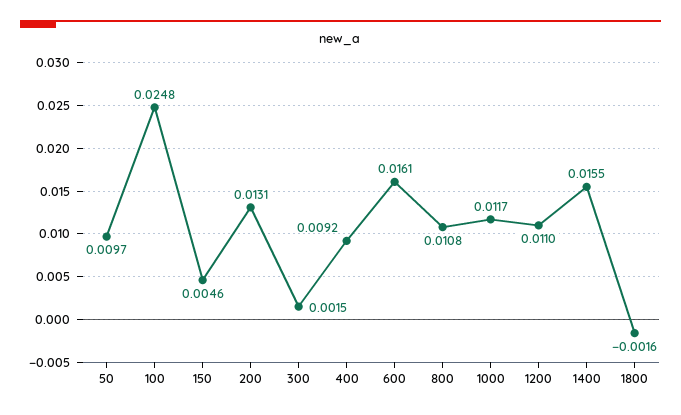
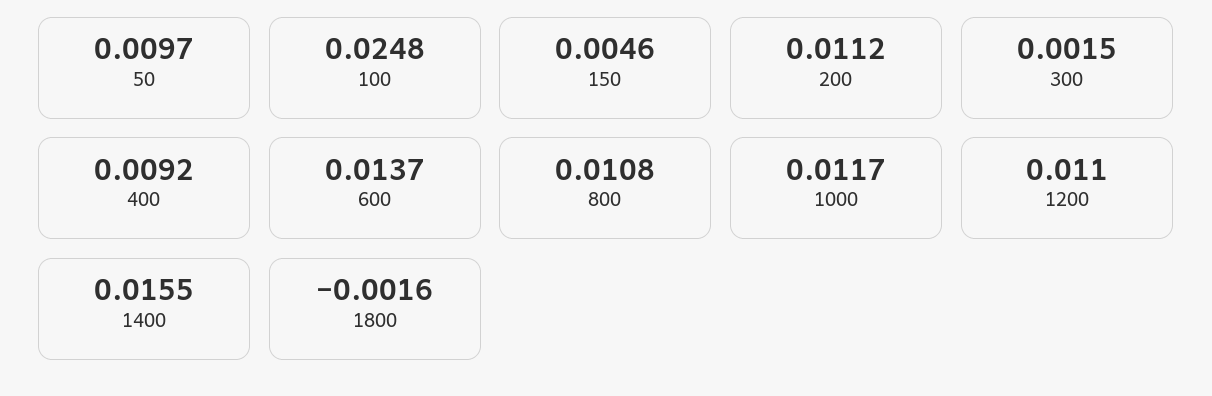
  {
    "50": 0.0097,
    "100": 0.0248,
    "150": 0.0046,
-   "200": 0.0131,
+   "200": 0.0112,
    "300": 0.0015,
    "400": 0.0092,
-   "600": 0.0161,
+   "600": 0.0137,
    "800": 0.0108,
    "1000": 0.0117,
    "1200": 0.011,
    "1400": 0.0155,
    "1800": -0.0016
  }

